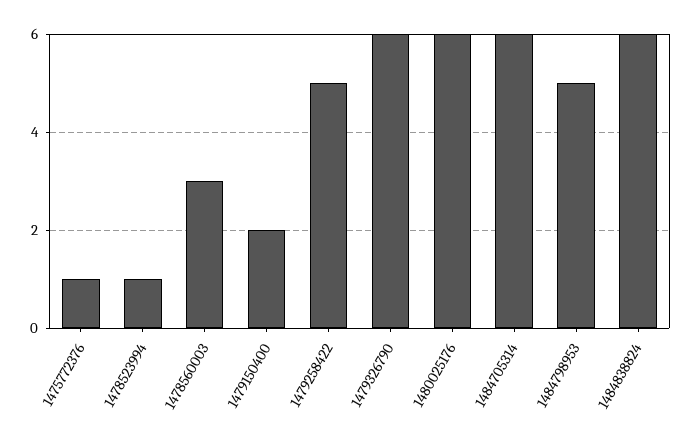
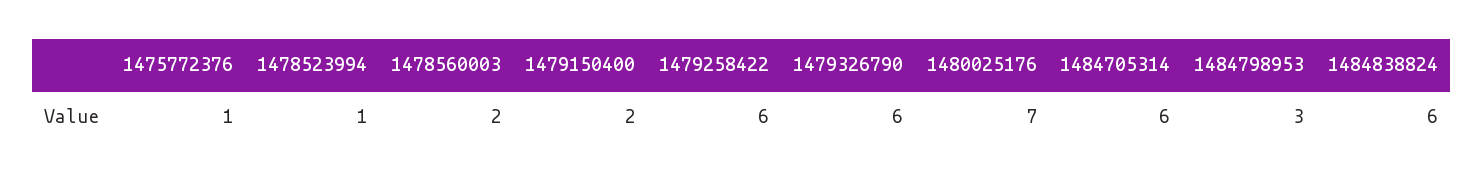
  {
    "1475772376": 1,
    "1478523994": 1,
-   "1478560003": 3,
+   "1478560003": 2,
    "1479150400": 2,
-   "1479258422": 5,
+   "1479258422": 6,
    "1479326790": 6,
-   "1480025176": 6,
+   "1480025176": 7,
    "1484705314": 6,
-   "1484798953": 5,
+   "1484798953": 3,
    "1484838824": 6
  }

